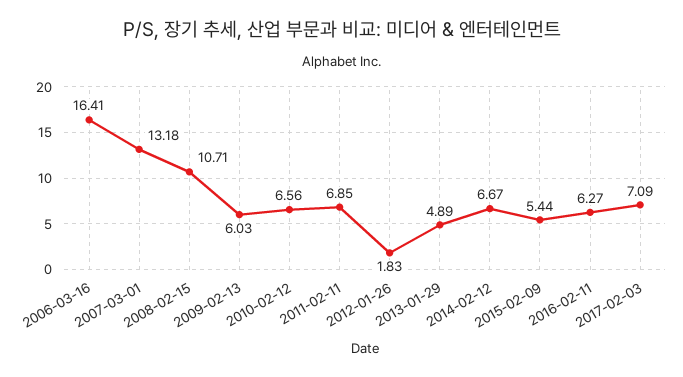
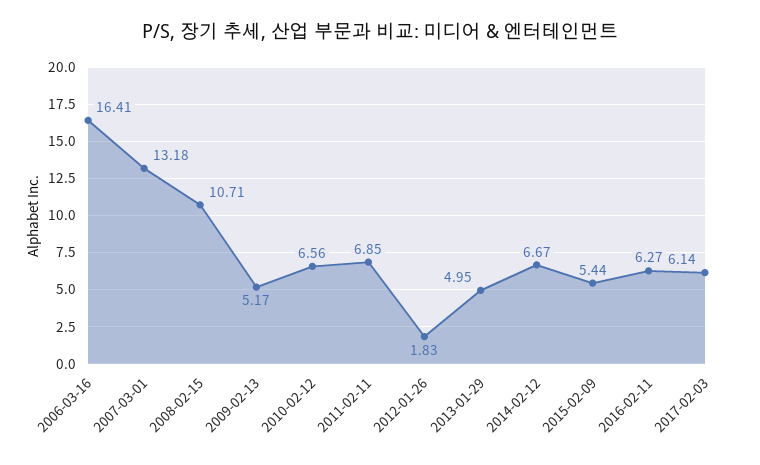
  {
    "2006-03-16": 16.41,
    "2007-03-01": 13.18,
    "2008-02-15": 10.71,
-   "2009-02-13": 6.03,
+   "2009-02-13": 5.17,
    "2010-02-12": 6.56,
    "2011-02-11": 6.85,
    "2012-01-26": 1.83,
-   "2013-01-29": 4.89,
+   "2013-01-29": 4.95,
    "2014-02-12": 6.67,
    "2015-02-09": 5.44,
    "2016-02-11": 6.27,
-   "2017-02-03": 7.09
+   "2017-02-03": 6.14
  }

